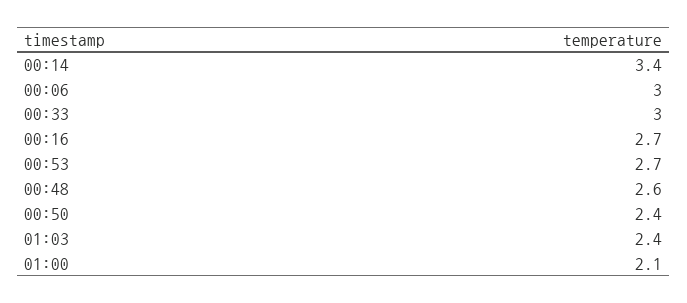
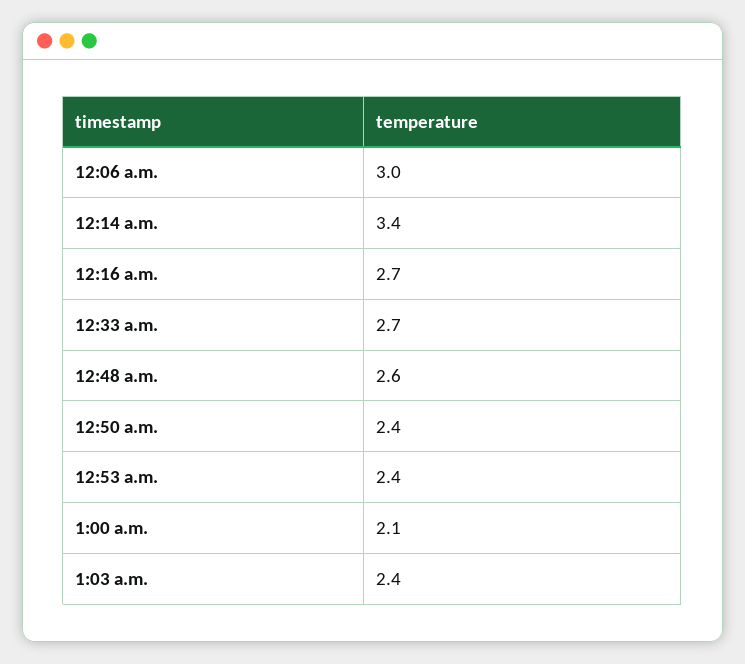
  {
    "00:14": 3.4,
    "00:06": 3,
-   "00:33": 3,
+   "00:33": 2.7,
    "00:16": 2.7,
-   "00:53": 2.7,
+   "00:53": 2.4,
    "00:48": 2.6,
    "00:50": 2.4,
    "01:03": 2.4,
    "01:00": 2.1
  }

